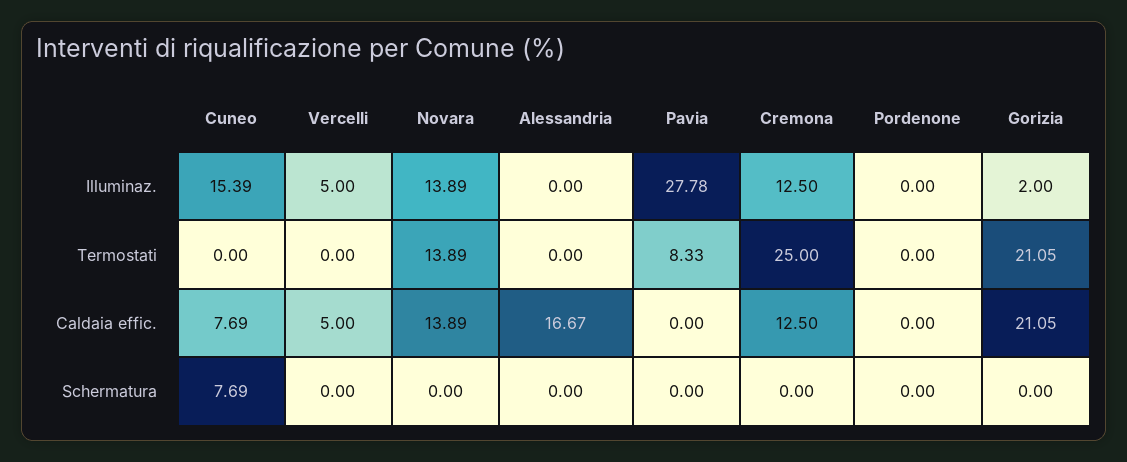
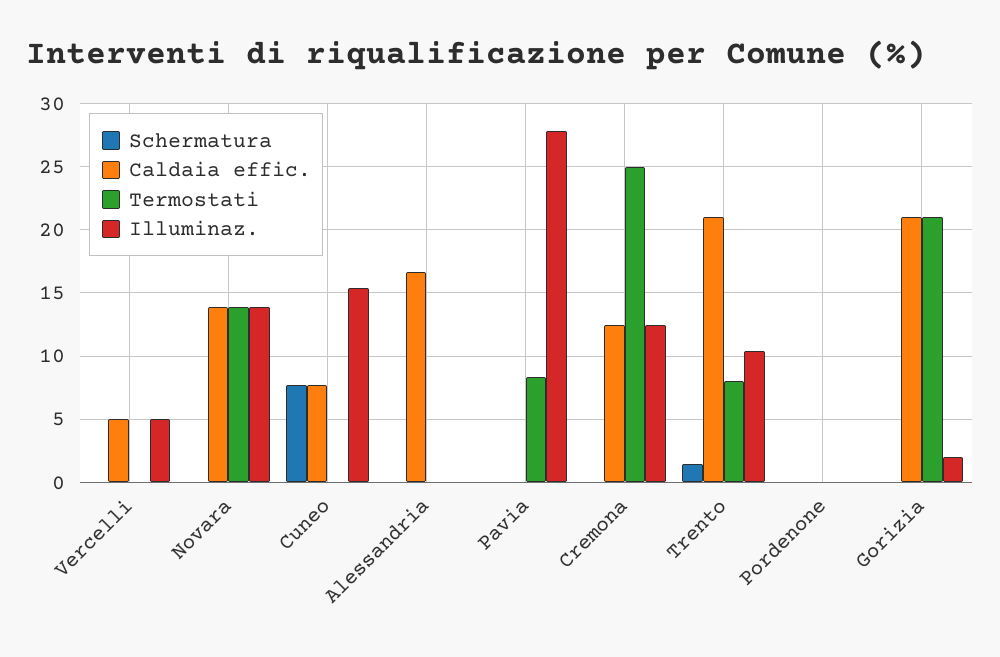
  {
    "Illuminaz.": {
      "Cuneo": 15.39,
      "Vercelli": 5,
      "Novara": 13.89,
      "Alessandria": 0,
      "Pavia": 27.78,
      "Cremona": 12.5,
      "Pordenone": 0,
-     "Gorizia": 2
+     "Gorizia": 2,
+     "Trento": 10.5
    },
    "Termostati": {
      "Cuneo": 0,
      "Vercelli": 0,
      "Novara": 13.89,
      "Alessandria": 0,
      "Pavia": 8.33,
      "Cremona": 25,
      "Pordenone": 0,
-     "Gorizia": 21.05
+     "Gorizia": 21.05,
+     "Trento": 8
    },
    "Caldaia effic.": {
      "Cuneo": 7.69,
      "Vercelli": 5,
      "Novara": 13.89,
      "Alessandria": 16.67,
      "Pavia": 0,
      "Cremona": 12.5,
      "Pordenone": 0,
-     "Gorizia": 21.05
+     "Gorizia": 21.05,
+     "Trento": 21
    },
    "Schermatura": {
      "Cuneo": 7.69,
      "Vercelli": 0,
      "Novara": 0,
      "Alessandria": 0,
      "Pavia": 0,
      "Cremona": 0,
      "Pordenone": 0,
-     "Gorizia": 0
+     "Gorizia": 0,
+     "Trento": 1.5
    }
  }

